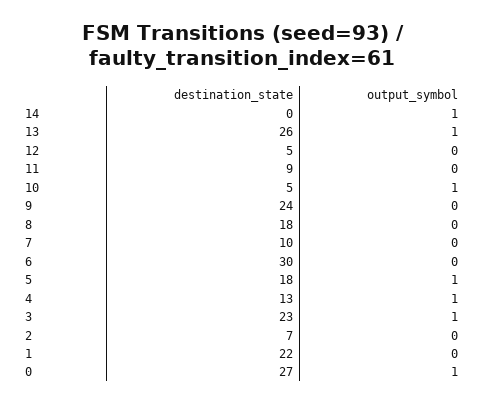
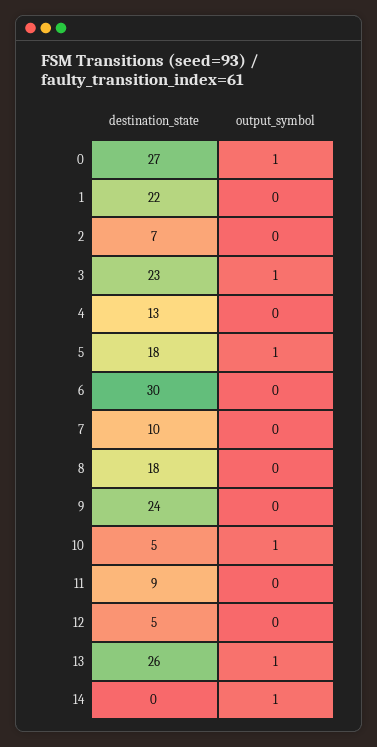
  {
    "destination_state": {
      "14": 0,
      "13": 26,
      "12": 5,
      "11": 9,
      "10": 5,
      "9": 24,
      "8": 18,
      "7": 10,
      "6": 30,
      "5": 18,
      "4": 13,
      "3": 23,
      "2": 7,
      "1": 22,
      "0": 27
    },
    "output_symbol": {
      "14": 1,
      "13": 1,
      "12": 0,
      "11": 0,
      "10": 1,
      "9": 0,
      "8": 0,
      "7": 0,
      "6": 0,
      "5": 1,
-     "4": 1,
+     "4": 0,
      "3": 1,
      "2": 0,
      "1": 0,
      "0": 1
    }
  }

